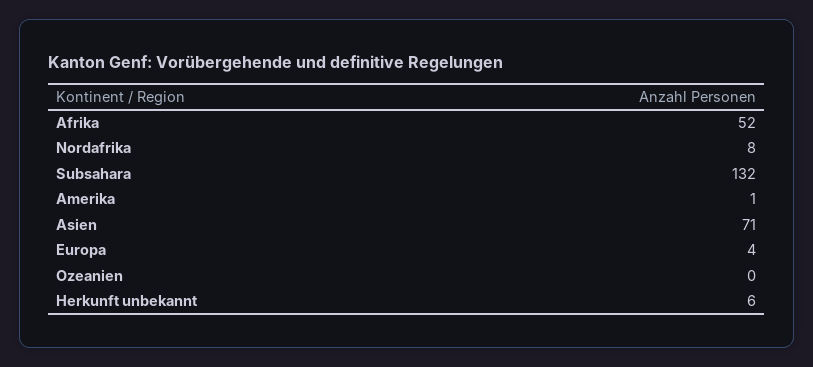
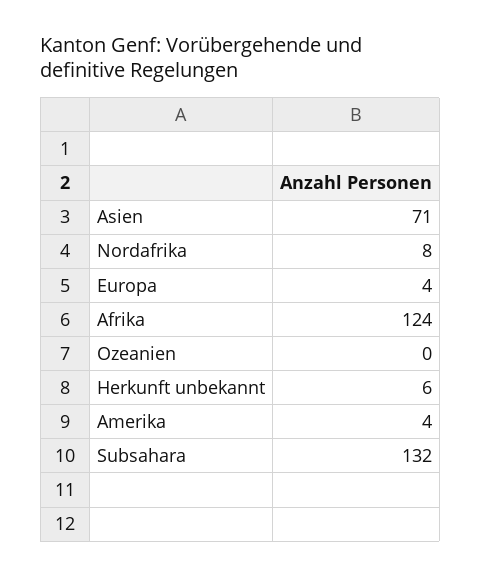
  {
-   "Afrika": 52,
+   "Afrika": 124,
    "Nordafrika": 8,
    "Subsahara": 132,
-   "Amerika": 1,
+   "Amerika": 4,
    "Asien": 71,
    "Europa": 4,
    "Ozeanien": 0,
    "Herkunft unbekannt": 6
  }

